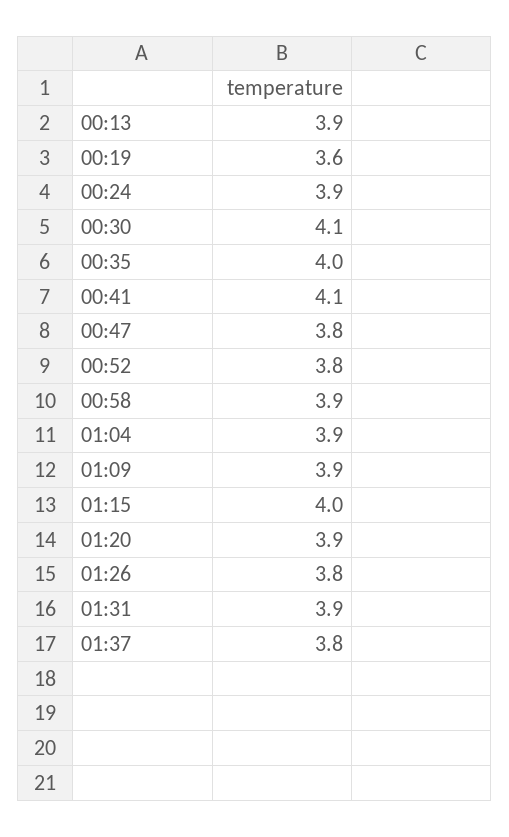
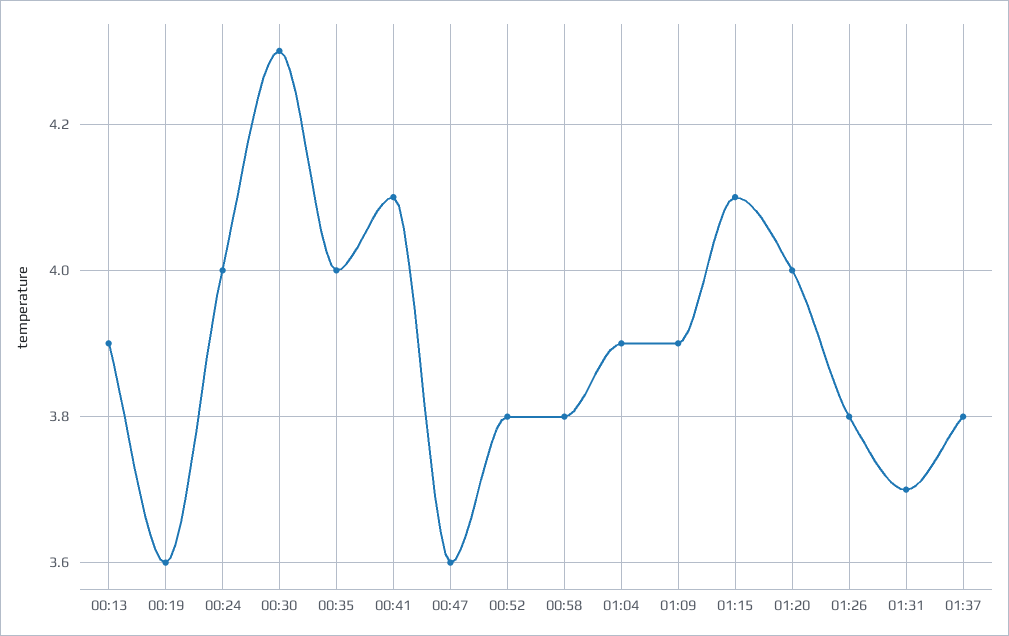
  {
    "00:13": 3.9,
    "00:19": 3.6,
-   "00:24": 3.9,
+   "00:24": 4,
-   "00:30": 4.1,
+   "00:30": 4.3,
    "00:35": 4,
    "00:41": 4.1,
-   "00:47": 3.8,
+   "00:47": 3.6,
    "00:52": 3.8,
-   "00:58": 3.9,
+   "00:58": 3.8,
    "01:04": 3.9,
    "01:09": 3.9,
-   "01:15": 4,
+   "01:15": 4.1,
-   "01:20": 3.9,
+   "01:20": 4,
    "01:26": 3.8,
-   "01:31": 3.9,
+   "01:31": 3.7,
    "01:37": 3.8
  }

